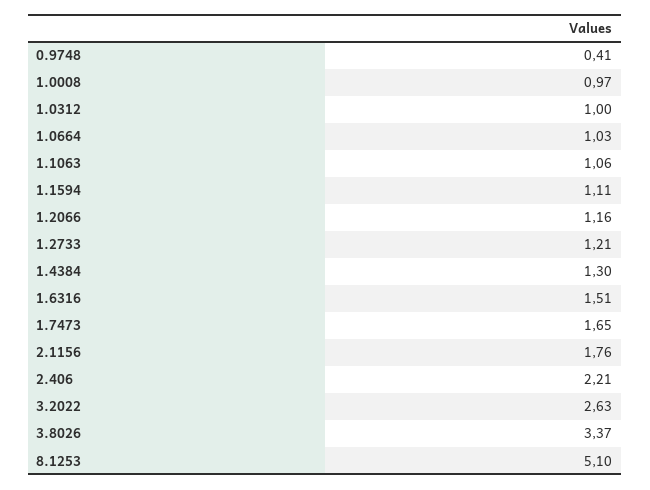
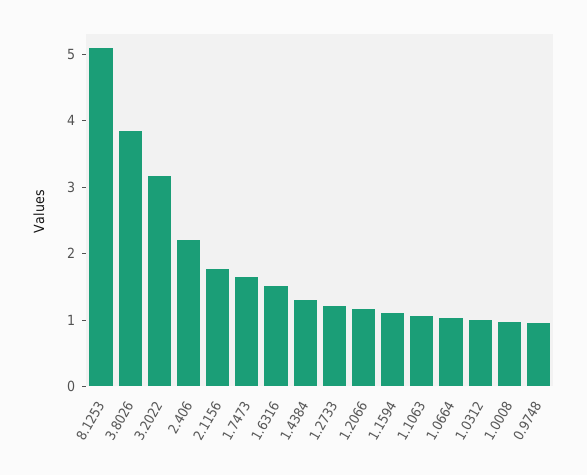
  {
-   "0.9748": 0.41,
+   "0.9748": 1,
    "1.0008": 0.97,
    "1.0312": 1,
    "1.0664": 1.03,
    "1.1063": 1.06,
    "1.1594": 1.11,
    "1.2066": 1.16,
    "1.2733": 1.21,
    "1.4384": 1.3,
    "1.6316": 1.51,
    "1.7473": 1.65,
    "2.1156": 1.76,
    "2.406": 2.21,
-   "3.2022": 2.63,
+   "3.2022": 3.2,
-   "3.8026": 3.37,
+   "3.8026": 3.8,
    "8.1253": 5.1
  }

